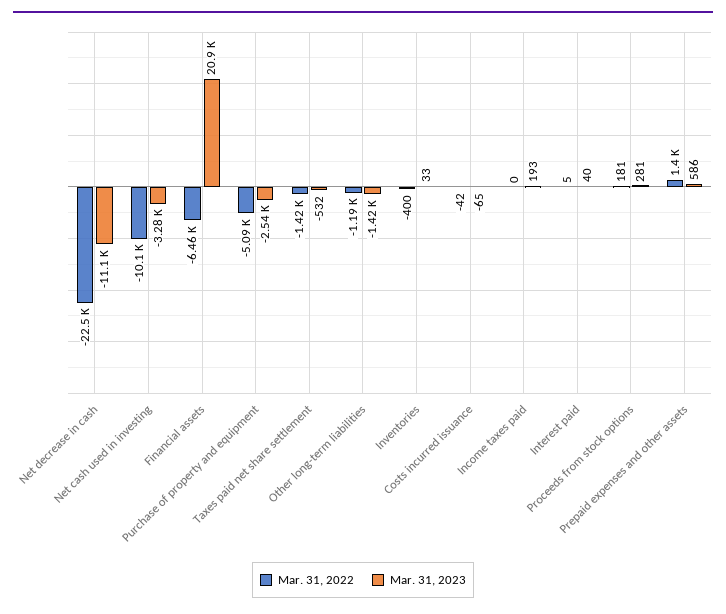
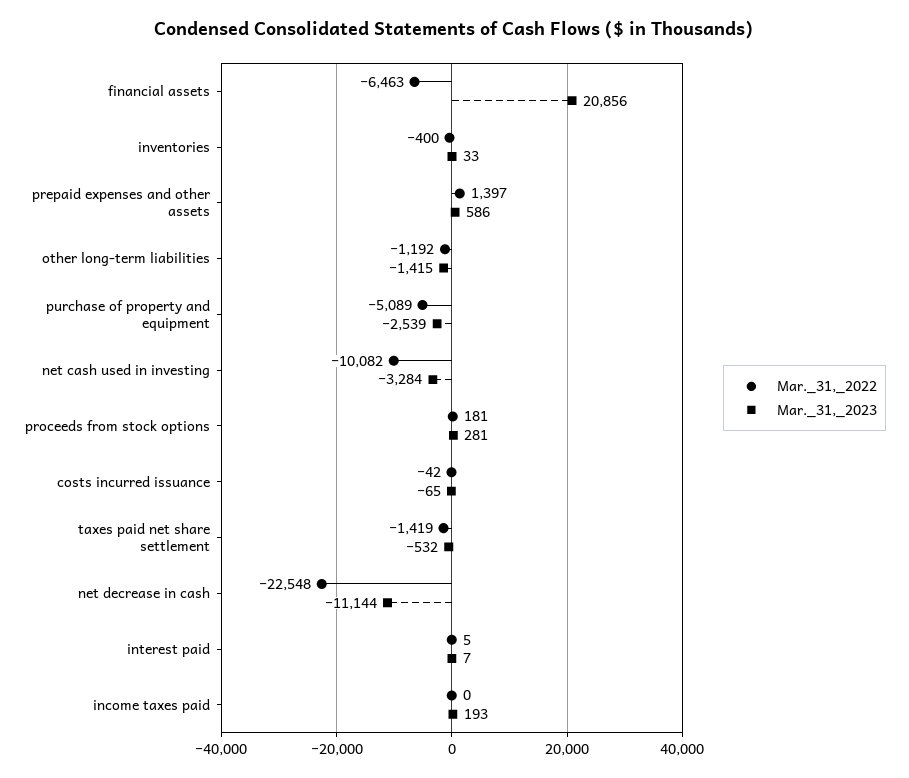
  {
    "Mar. 31, 2022": {
      "Net decrease in cash": -22548,
      "Net cash used in investing": -10082,
      "Financial assets": -6463,
      "Purchase of property and equipment": -5089,
      "Taxes paid net share settlement": -1419,
      "Other long-term liabilities": -1192,
      "Inventories": -400,
      "Costs incurred issuance": -42,
      "Income taxes paid": 0,
      "Interest paid": 5,
      "Proceeds from stock options": 181,
      "Prepaid expenses and other assets": 1397
    },
    "Mar. 31, 2023": {
      "Net decrease in cash": -11144,
      "Net cash used in investing": -3284,
      "Financial assets": 20856,
      "Purchase of property and equipment": -2539,
      "Taxes paid net share settlement": -532,
      "Other long-term liabilities": -1415,
      "Inventories": 33,
      "Costs incurred issuance": -65,
      "Income taxes paid": 193,
-     "Interest paid": 40,
+     "Interest paid": 7,
      "Proceeds from stock options": 281,
      "Prepaid expenses and other assets": 586
    }
  }

